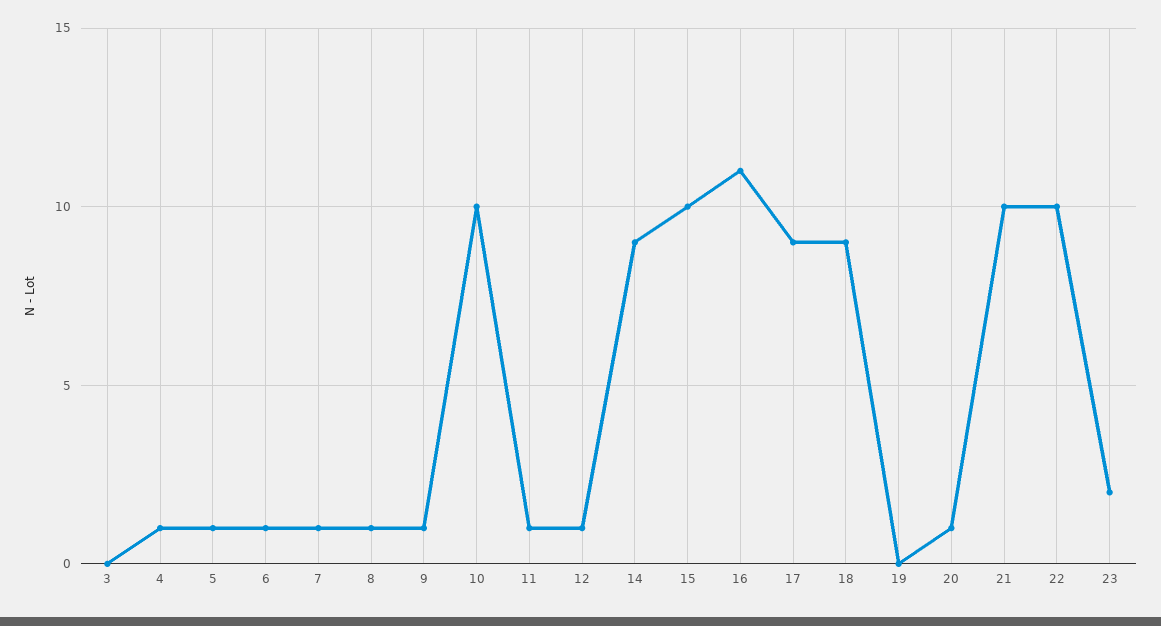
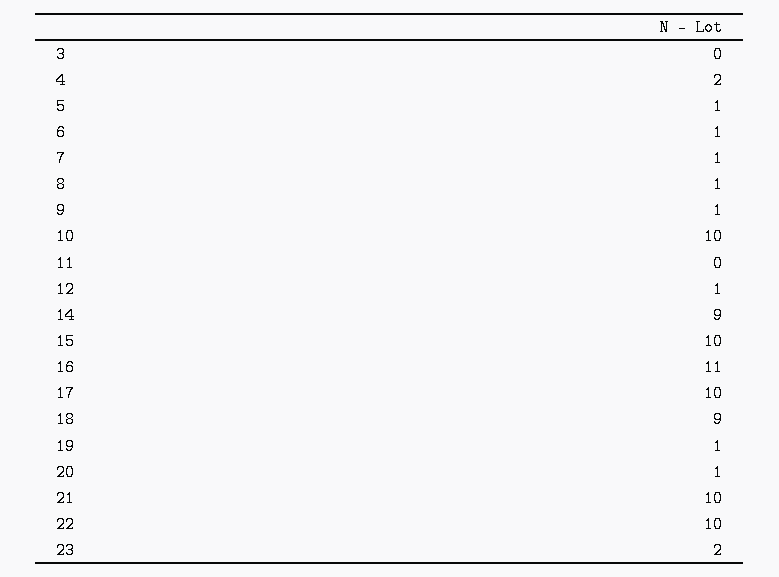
  {
    "3": 0,
-   "4": 1,
+   "4": 2,
    "5": 1,
    "6": 1,
    "7": 1,
    "8": 1,
    "9": 1,
    "10": 10,
-   "11": 1,
+   "11": 0,
    "12": 1,
    "14": 9,
    "15": 10,
    "16": 11,
-   "17": 9,
+   "17": 10,
    "18": 9,
-   "19": 0,
+   "19": 1,
    "20": 1,
    "21": 10,
    "22": 10,
    "23": 2
  }

